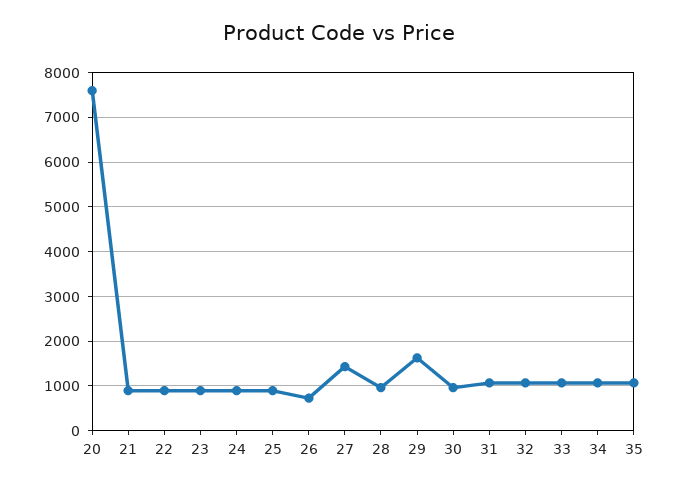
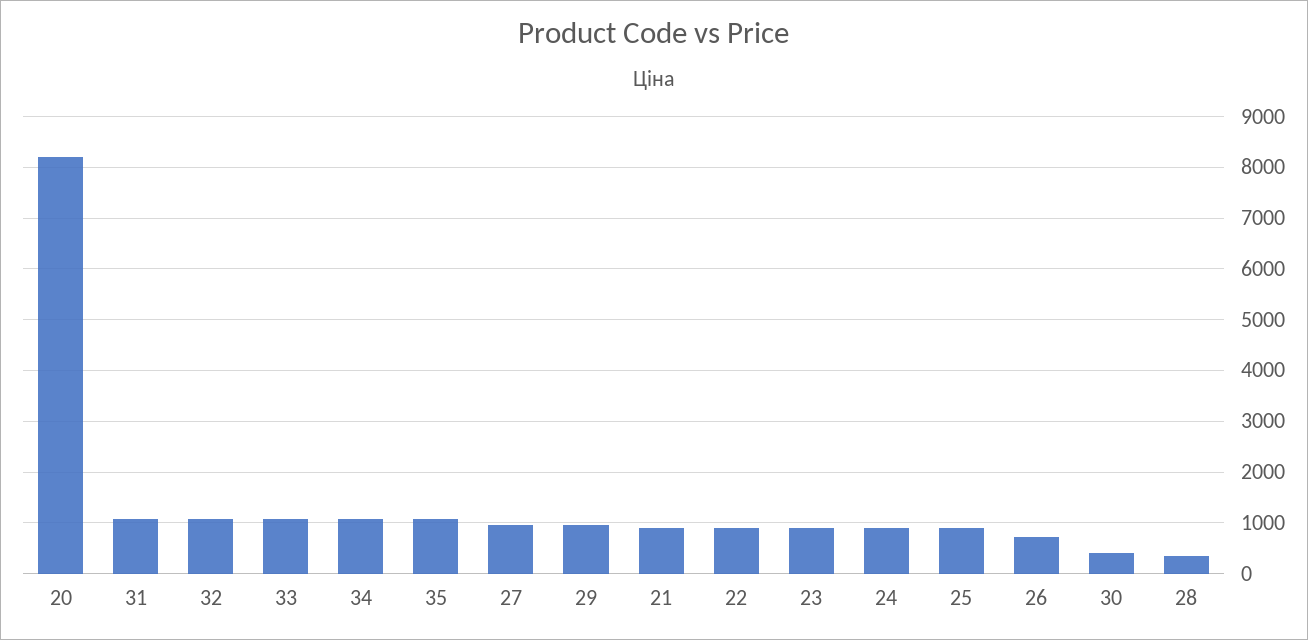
  {
-   "20": 7600,
+   "20": 8200,
    "21": 800,
    "22": 800,
    "23": 800,
    "24": 800,
    "25": 800,
    "26": 800,
-   "27": 1400,
+   "27": 1000,
-   "28": 1000,
+   "28": 400,
-   "29": 1600,
+   "29": 1000,
-   "30": 1000,
+   "30": 400,
    "31": 1000,
    "32": 1000,
    "33": 1000,
    "34": 1000,
    "35": 1000
  }

